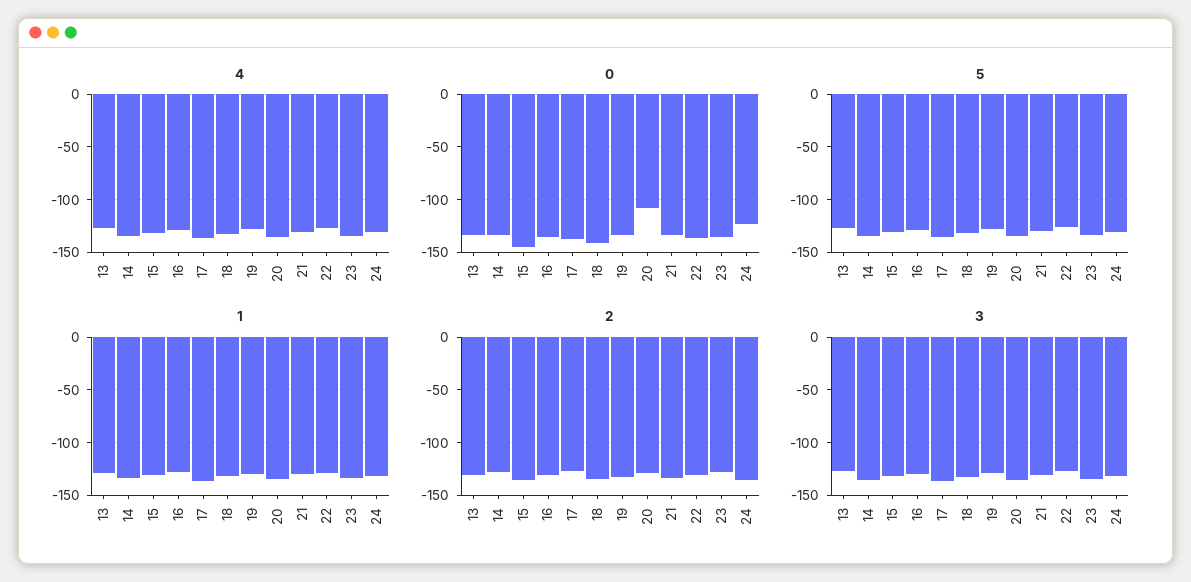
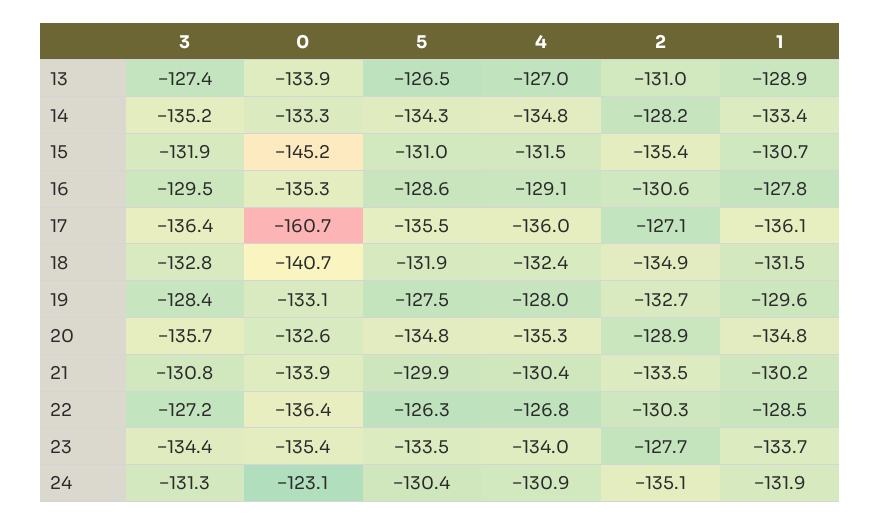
  {
    "4": {
      "13": -127,
      "14": -134.8,
      "15": -131.5,
      "16": -129.1,
      "17": -136,
      "18": -132.4,
      "19": -128,
      "20": -135.3,
      "21": -130.4,
      "22": -126.8,
      "23": -134,
      "24": -130.9
    },
    "0": {
      "13": -133.9,
      "14": -133.3,
      "15": -145.2,
      "16": -135.3,
-     "17": -140,
+     "17": -160.7,
      "18": -140.7,
      "19": -133.1,
-     "20": -110,
+     "20": -132.6,
      "21": -133.9,
      "22": -136.4,
      "23": -135.4,
      "24": -123.1
    },
    "5": {
      "13": -126.5,
      "14": -134.3,
      "15": -131,
      "16": -128.6,
      "17": -135.5,
      "18": -131.9,
      "19": -127.5,
      "20": -134.8,
      "21": -129.9,
      "22": -126.3,
      "23": -133.5,
      "24": -130.4
    },
    "1": {
      "13": -128.9,
      "14": -133.4,
      "15": -130.7,
      "16": -127.8,
      "17": -136.1,
      "18": -131.5,
      "19": -129.6,
      "20": -134.8,
      "21": -130.2,
      "22": -128.5,
      "23": -133.7,
      "24": -131.9
    },
    "2": {
      "13": -131,
      "14": -128.2,
      "15": -135.4,
      "16": -130.6,
      "17": -127.1,
      "18": -134.9,
      "19": -132.7,
      "20": -128.9,
      "21": -133.5,
      "22": -130.3,
      "23": -127.7,
      "24": -135.1
    },
    "3": {
      "13": -127.4,
      "14": -135.2,
      "15": -131.9,
      "16": -129.5,
      "17": -136.4,
      "18": -132.8,
      "19": -128.4,
      "20": -135.7,
      "21": -130.8,
      "22": -127.2,
      "23": -134.4,
      "24": -131.3
    }
  }

